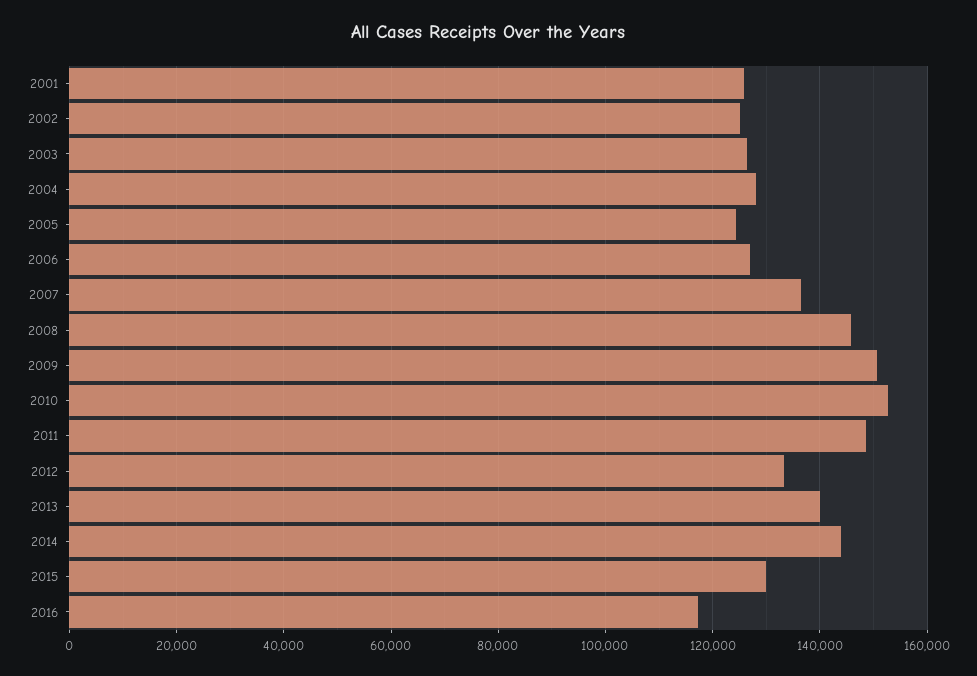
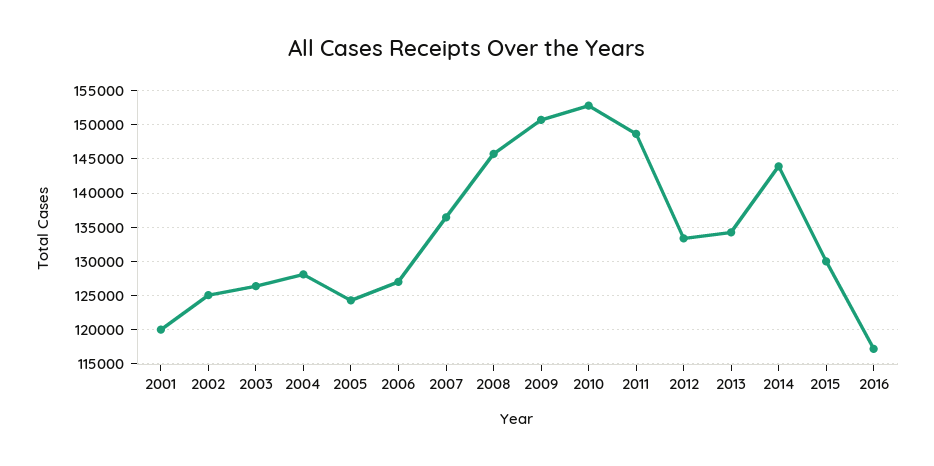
  {
-   "2001": 126000,
+   "2001": 120000,
    "2002": 125000,
    "2003": 126000,
    "2004": 128000,
    "2005": 124000,
    "2006": 127000,
    "2007": 136000,
    "2008": 146000,
    "2009": 151000,
    "2010": 153000,
    "2011": 149000,
    "2012": 133000,
-   "2013": 140000,
+   "2013": 134000,
    "2014": 144000,
    "2015": 130000,
    "2016": 117000
  }

